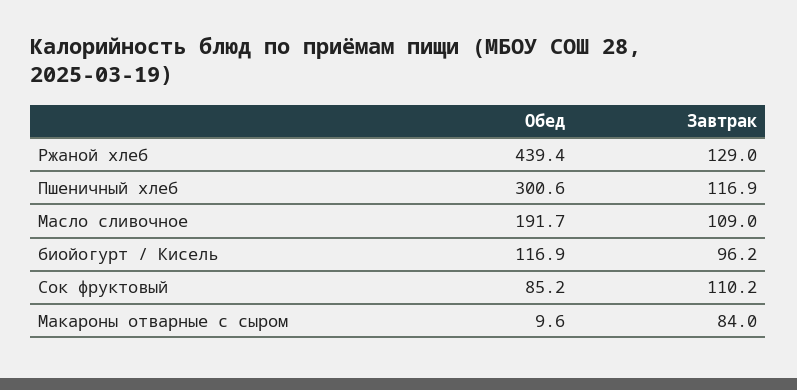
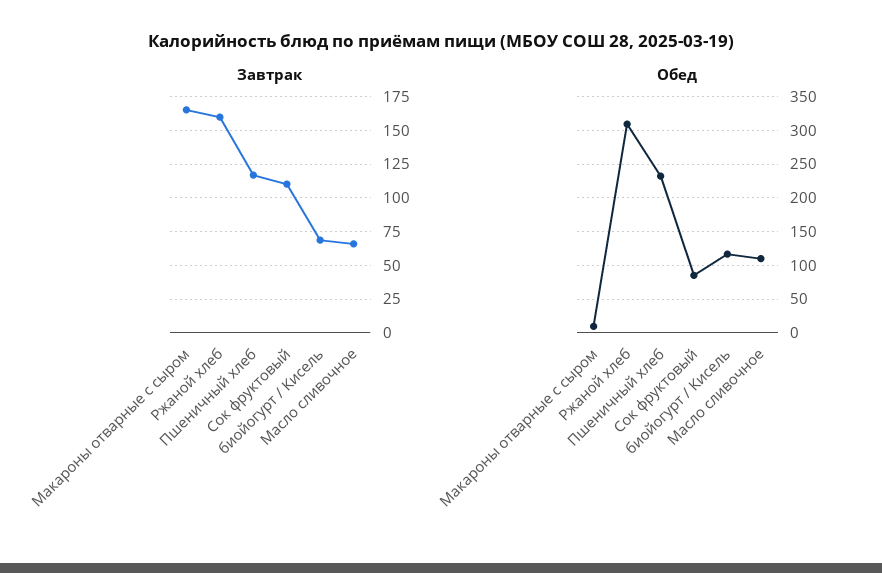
  {
    "Обед": {
-     "Ржаной хлеб": 439.4,
+     "Ржаной хлеб": 310,
-     "Пшеничный хлеб": 300.6,
+     "Пшеничный хлеб": 230,
-     "Масло сливочное": 191.7,
+     "Масло сливочное": 110,
      "биойогурт / Кисель": 116.9,
      "Сок фруктовый": 85.2,
      "Макароны отварные с сыром": 9.6
    },
    "Завтрак": {
-     "Ржаной хлеб": 129,
+     "Ржаной хлеб": 160,
      "Пшеничный хлеб": 116.9,
-     "Масло сливочное": 109,
+     "Масло сливочное": 65,
-     "биойогурт / Кисель": 96.2,
+     "биойогурт / Кисель": 70,
      "Сок фруктовый": 110.2,
-     "Макароны отварные с сыром": 84
+     "Макароны отварные с сыром": 165
    }
  }

